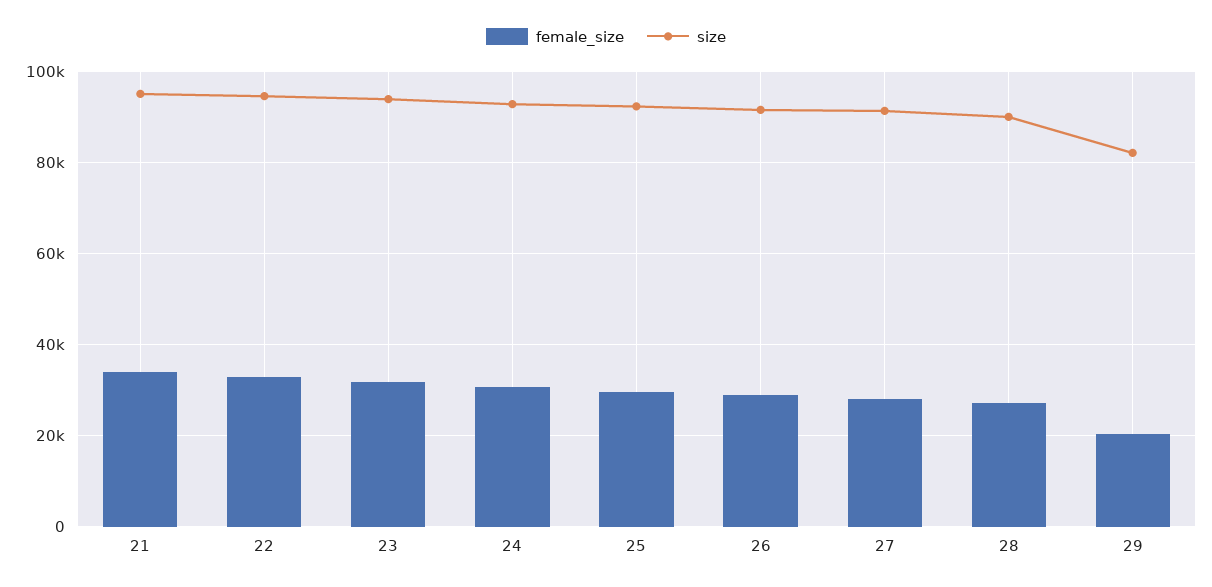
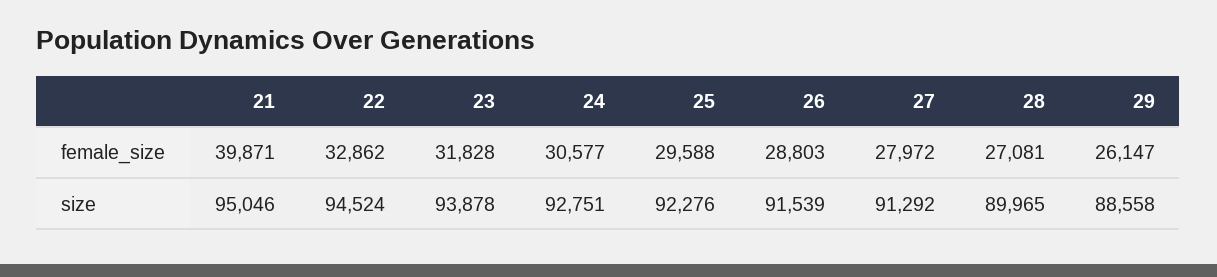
  {
    "female_size": {
-     "21": 34000,
+     "21": 39871,
      "22": 32862,
      "23": 31828,
      "24": 30577,
      "25": 29588,
      "26": 28803,
      "27": 27972,
      "28": 27081,
-     "29": 20000
+     "29": 26147
    },
    "size": {
      "21": 95046,
      "22": 94524,
      "23": 93878,
      "24": 92751,
      "25": 92276,
      "26": 91539,
      "27": 91292,
      "28": 89965,
-     "29": 82000
+     "29": 88558
    }
  }

